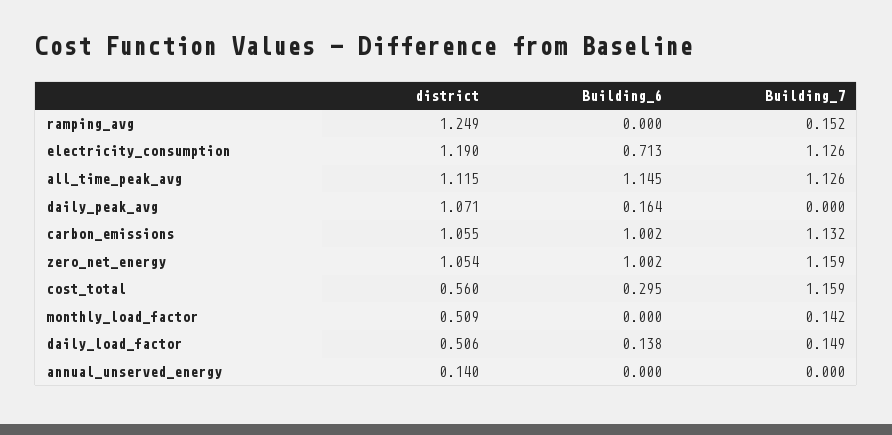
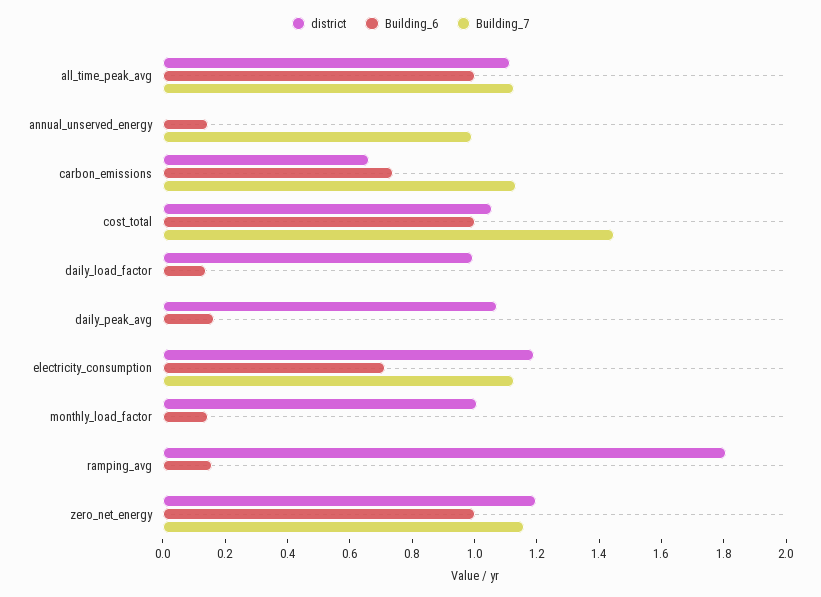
  {
    "district": {
-     "ramping_avg": 1.249,
+     "ramping_avg": 1.8,
      "electricity_consumption": 1.19,
      "all_time_peak_avg": 1.115,
      "daily_peak_avg": 1.071,
-     "carbon_emissions": 1.055,
+     "carbon_emissions": 0.65,
-     "zero_net_energy": 1.054,
+     "zero_net_energy": 1.2,
-     "cost_total": 0.56,
+     "cost_total": 1.05,
-     "monthly_load_factor": 0.509,
+     "monthly_load_factor": 1,
-     "daily_load_factor": 0.506,
+     "daily_load_factor": 1,
-     "annual_unserved_energy": 0.14
+     "annual_unserved_energy": 0
    },
    "Building_6": {
-     "ramping_avg": 0,
+     "ramping_avg": 0.15,
      "electricity_consumption": 0.713,
-     "all_time_peak_avg": 1.145,
+     "all_time_peak_avg": 1,
      "daily_peak_avg": 0.164,
-     "carbon_emissions": 1.002,
+     "carbon_emissions": 0.75,
      "zero_net_energy": 1.002,
-     "cost_total": 0.295,
+     "cost_total": 1,
-     "monthly_load_factor": 0,
+     "monthly_load_factor": 0.15,
      "daily_load_factor": 0.138,
-     "annual_unserved_energy": 0
+     "annual_unserved_energy": 0.15
    },
    "Building_7": {
-     "ramping_avg": 0.152,
+     "ramping_avg": 0,
      "electricity_consumption": 1.126,
      "all_time_peak_avg": 1.126,
      "daily_peak_avg": 0,
      "carbon_emissions": 1.132,
      "zero_net_energy": 1.159,
-     "cost_total": 1.159,
+     "cost_total": 1.45,
-     "monthly_load_factor": 0.142,
+     "monthly_load_factor": 0,
-     "daily_load_factor": 0.149,
+     "daily_load_factor": 0,
-     "annual_unserved_energy": 0
+     "annual_unserved_energy": 1
    }
  }

